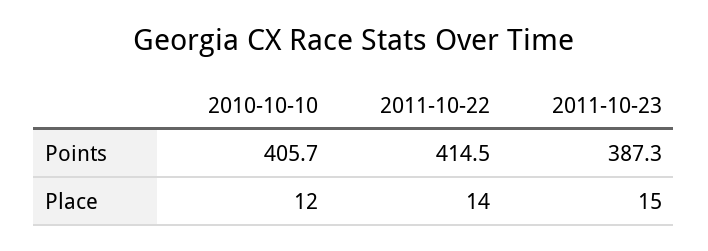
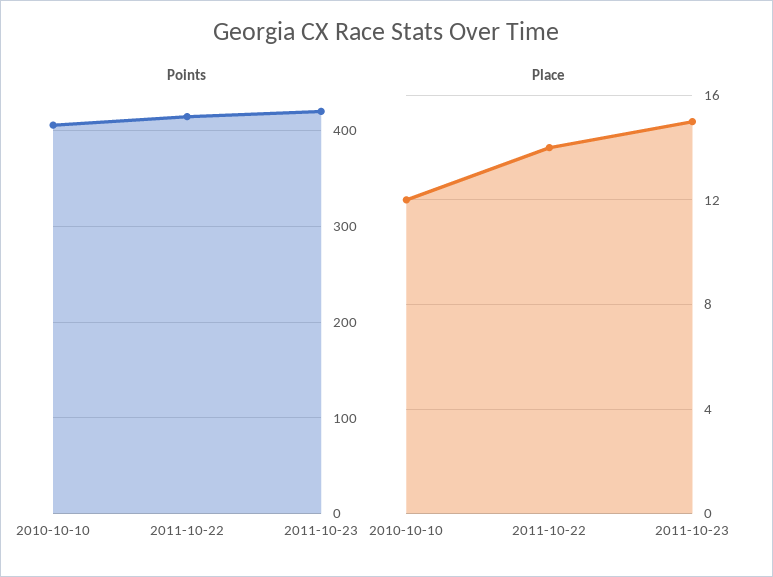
  {
    "Points": {
      "2010-10-10": 405.7,
      "2011-10-22": 414.5,
-     "2011-10-23": 387.3
+     "2011-10-23": 420
    },
    "Place": {
      "2010-10-10": 12,
      "2011-10-22": 14,
      "2011-10-23": 15
    }
  }

